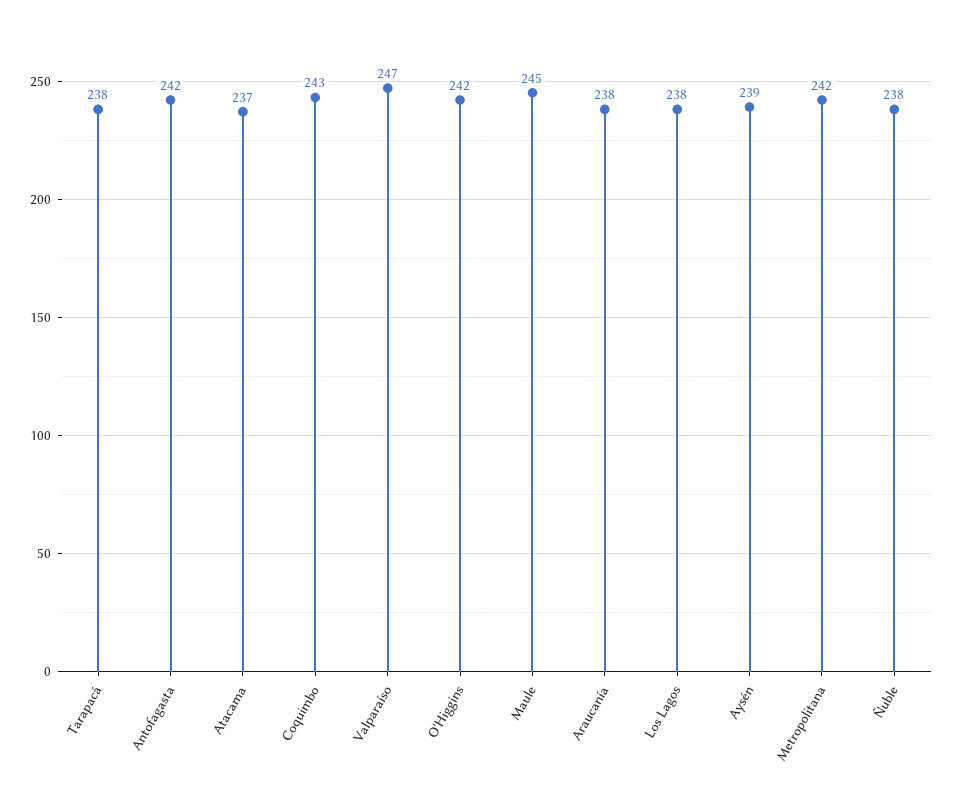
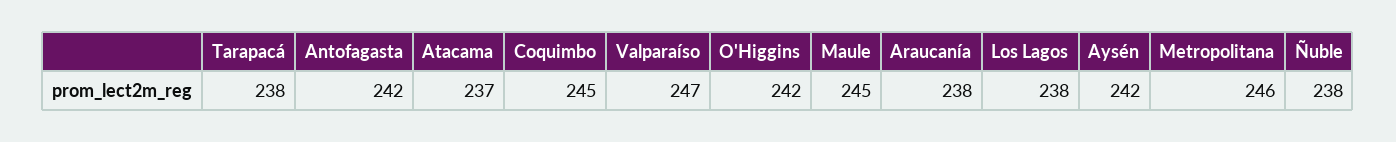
  {
    "Tarapacá": 238,
    "Antofagasta": 242,
    "Atacama": 237,
-   "Coquimbo": 243,
+   "Coquimbo": 245,
    "Valparaíso": 247,
    "O'Higgins": 242,
    "Maule": 245,
    "Araucanía": 238,
    "Los Lagos": 238,
-   "Aysén": 239,
+   "Aysén": 242,
-   "Metropolitana": 242,
+   "Metropolitana": 246,
    "Ñuble": 238
  }

